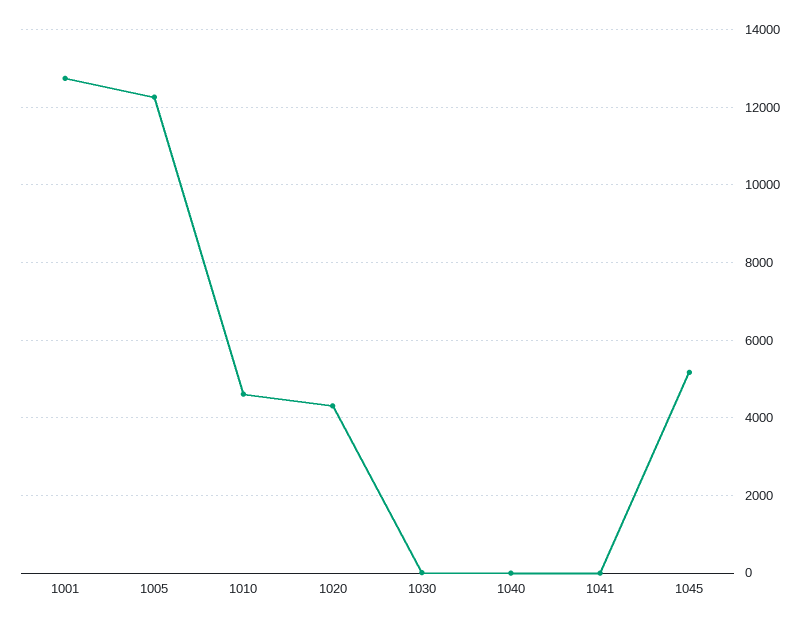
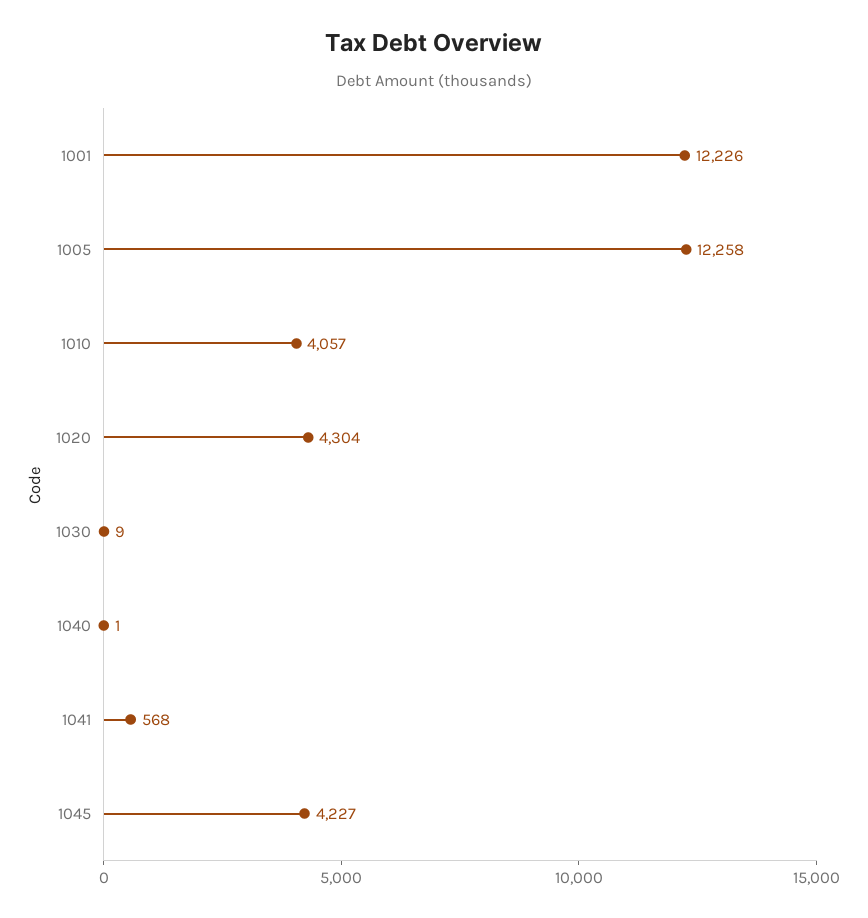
  {
-   "1001": 12800,
+   "1001": 12226,
    "1005": 12258,
-   "1010": 4600,
+   "1010": 4057,
    "1020": 4304,
    "1030": 9,
    "1040": 1,
-   "1041": 0,
+   "1041": 568,
-   "1045": 5200
+   "1045": 4227
  }

